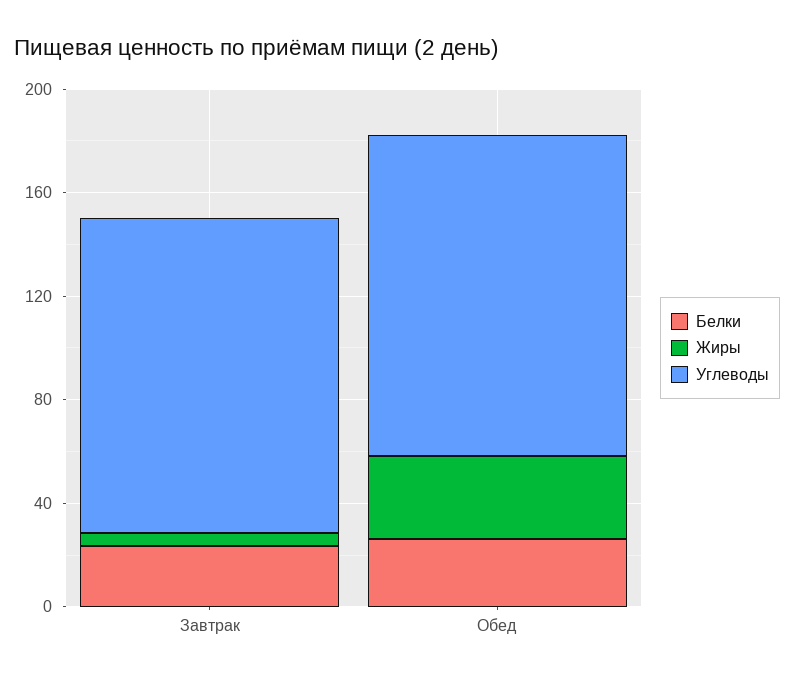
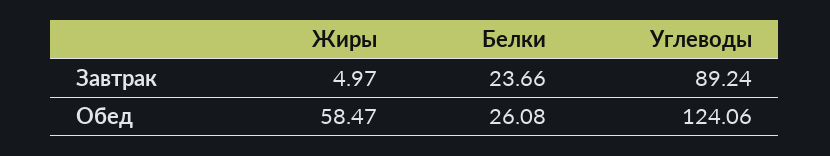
  {
    "Белки": {
      "Завтрак": 23.66,
      "Обед": 26.08
    },
    "Жиры": {
      "Завтрак": 4.97,
-     "Обед": 30
+     "Обед": 58.47
    },
    "Углеводы": {
-     "Завтрак": 120,
+     "Завтрак": 89.24,
      "Обед": 124.06
    }
  }

